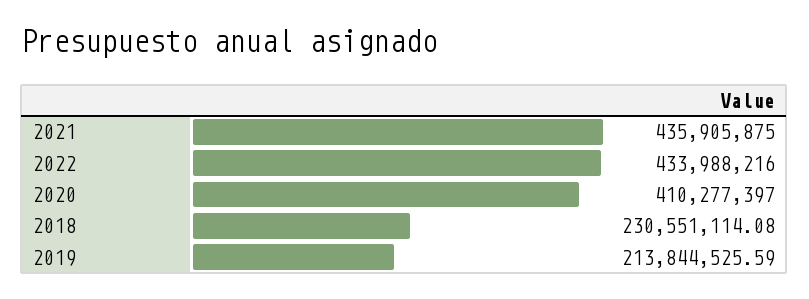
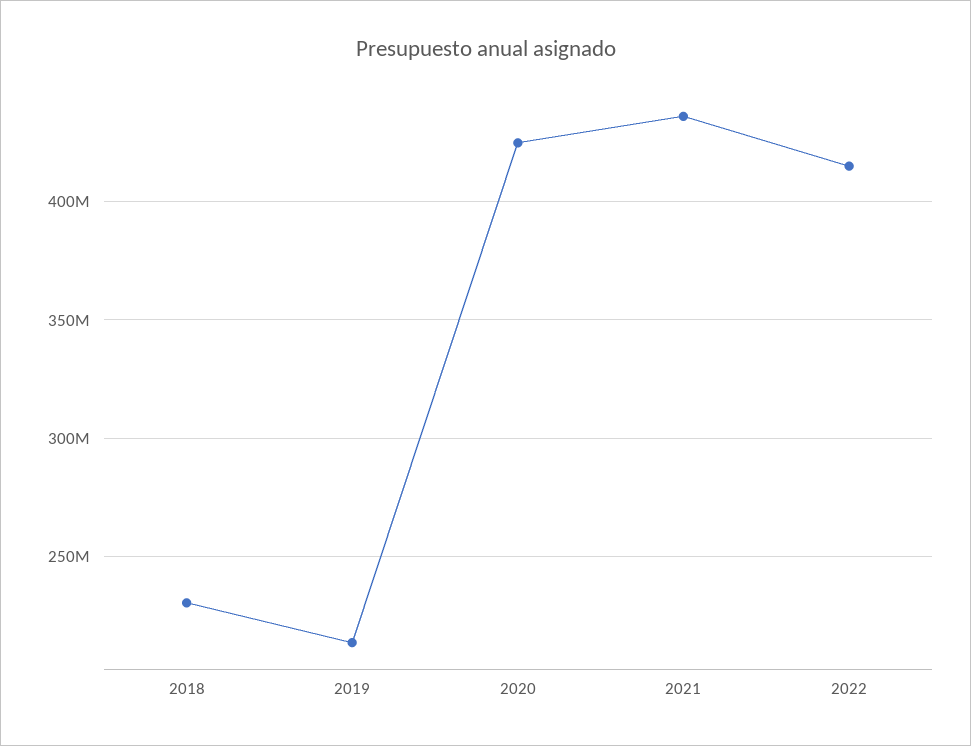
  {
    "2021": 435905875,
-   "2022": 433988216,
+   "2022": 415000000,
-   "2020": 410277397,
+   "2020": 425000000,
    "2018": 230551114.08,
    "2019": 213844525.59
  }

